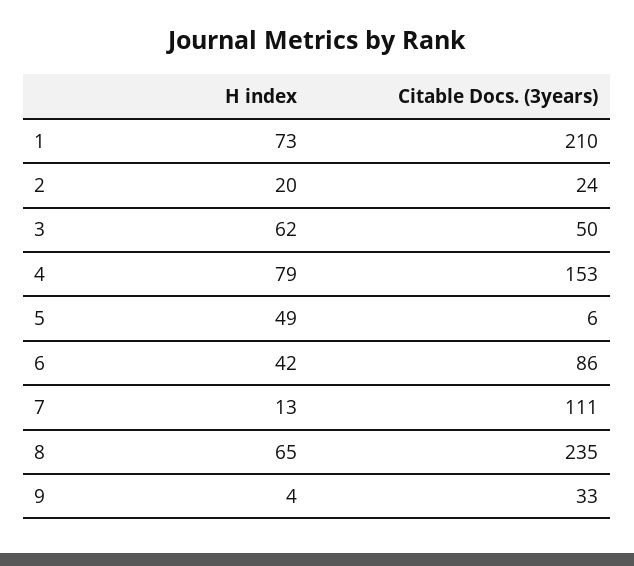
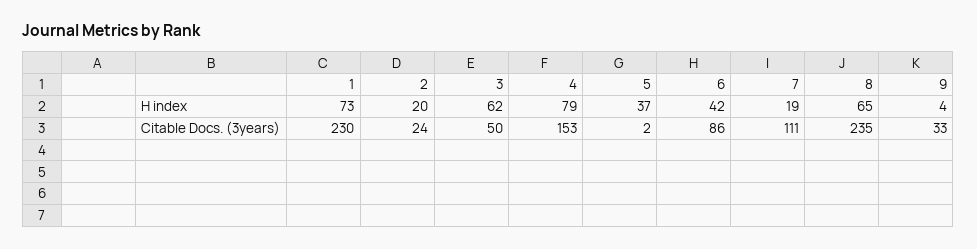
  {
    "H index": {
      "1": 73,
      "2": 20,
      "3": 62,
      "4": 79,
-     "5": 49,
+     "5": 37,
      "6": 42,
-     "7": 13,
+     "7": 19,
      "8": 65,
      "9": 4
    },
    "Citable Docs. (3years)": {
-     "1": 210,
+     "1": 230,
      "2": 24,
      "3": 50,
      "4": 153,
-     "5": 6,
+     "5": 2,
      "6": 86,
      "7": 111,
      "8": 235,
      "9": 33
    }
  }

